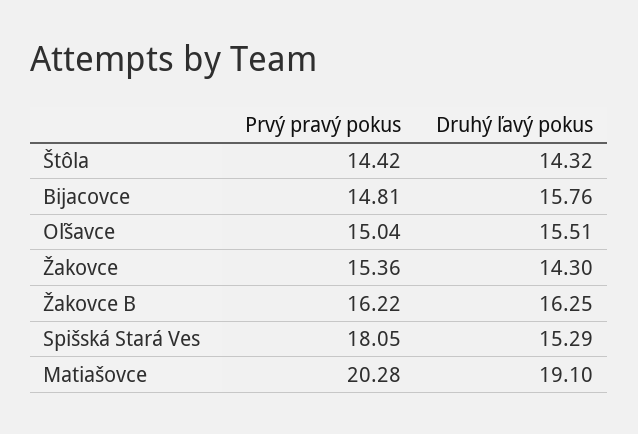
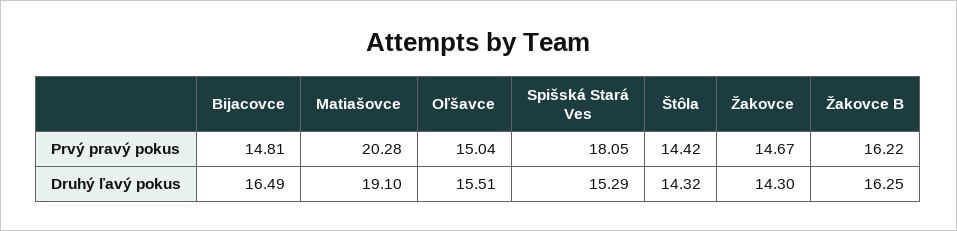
  {
    "Prvý pravý pokus": {
      "Štôla": 14.42,
      "Bijacovce": 14.81,
      "Oľšavce": 15.04,
-     "Žakovce": 15.36,
+     "Žakovce": 14.67,
      "Žakovce B": 16.22,
      "Spišská Stará Ves": 18.05,
      "Matiašovce": 20.28
    },
    "Druhý ľavý pokus": {
      "Štôla": 14.32,
-     "Bijacovce": 15.76,
+     "Bijacovce": 16.49,
      "Oľšavce": 15.51,
      "Žakovce": 14.3,
      "Žakovce B": 16.25,
      "Spišská Stará Ves": 15.29,
      "Matiašovce": 19.1
    }
  }

